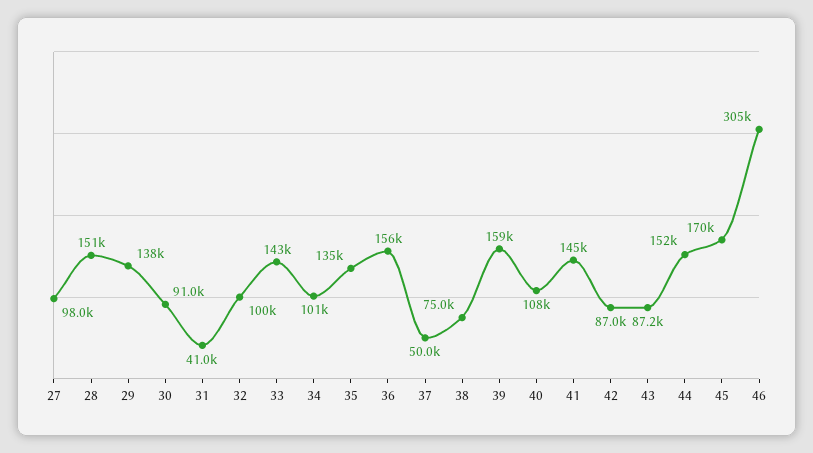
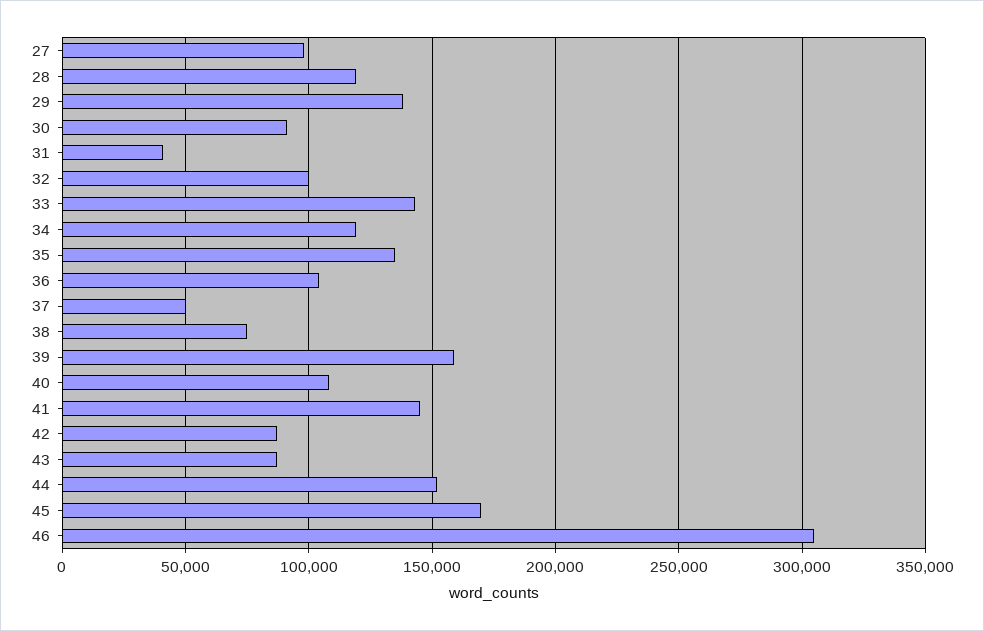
  {
    "27": 98000,
-   "28": 151000,
+   "28": 120000,
    "29": 138000,
    "30": 91000,
    "31": 41000,
    "32": 100000,
    "33": 143000,
-   "34": 101000,
+   "34": 120000,
    "35": 135000,
-   "36": 156000,
+   "36": 105000,
    "37": 50000,
    "38": 75000,
    "39": 159000,
    "40": 108000,
    "41": 145000,
    "42": 87000,
    "43": 87200,
    "44": 152000,
    "45": 170000,
    "46": 305000
  }

